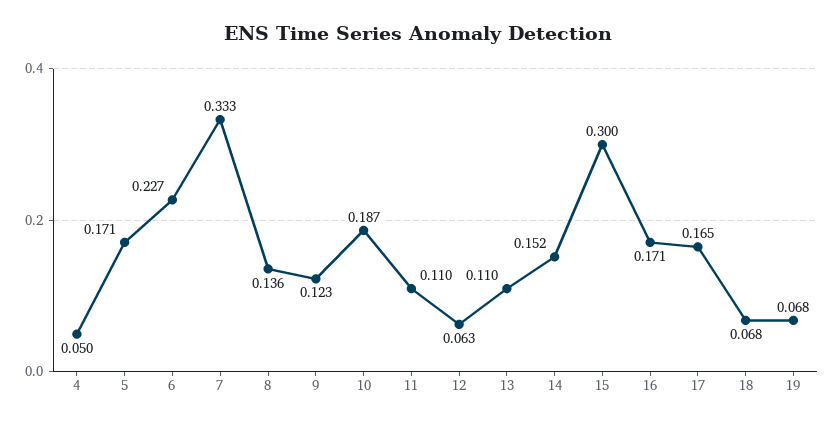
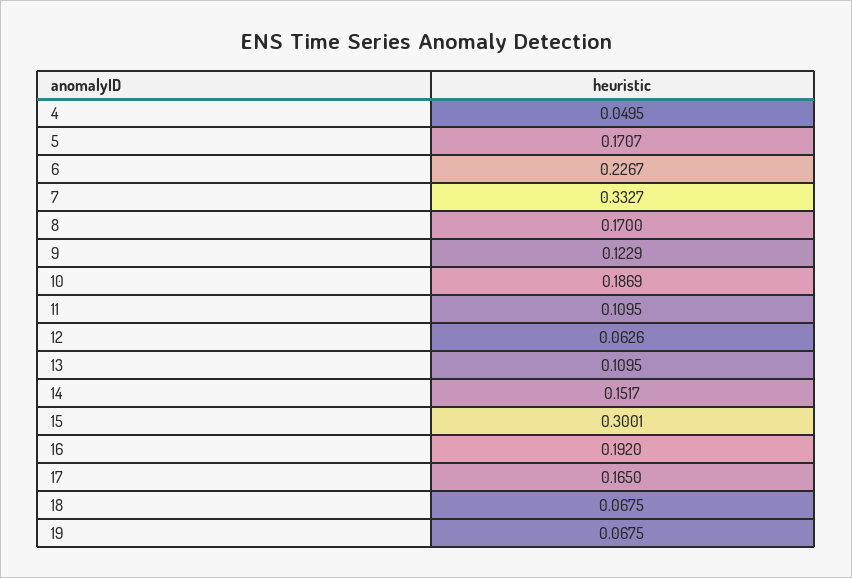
  {
    "4": 0.0495,
    "5": 0.1707,
    "6": 0.2267,
    "7": 0.3327,
-   "8": 0.136,
+   "8": 0.17,
    "9": 0.1229,
    "10": 0.1869,
    "11": 0.1095,
    "12": 0.0626,
    "13": 0.1095,
    "14": 0.1517,
    "15": 0.3001,
-   "16": 0.171,
+   "16": 0.192,
    "17": 0.165,
    "18": 0.0675,
    "19": 0.0675
  }

